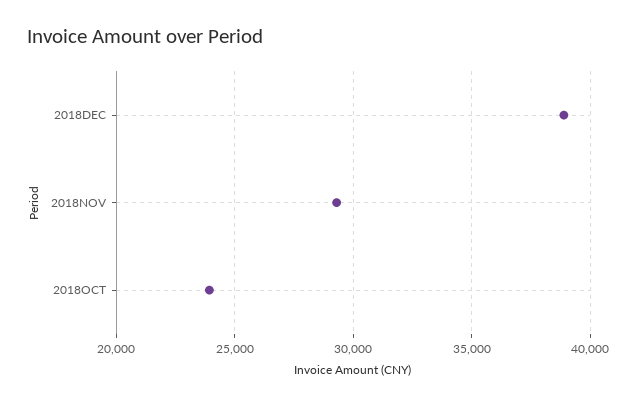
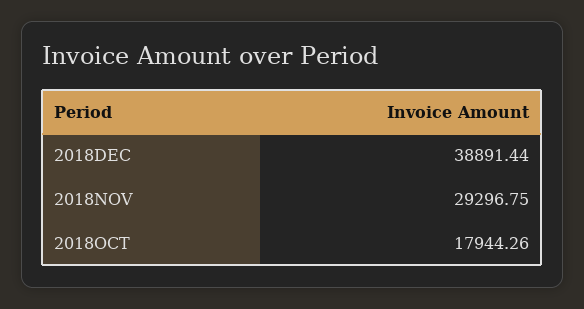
  {
    "2018DEC": 38891.44,
    "2018NOV": 29296.75,
-   "2018OCT": 24000
+   "2018OCT": 17944.26
  }

